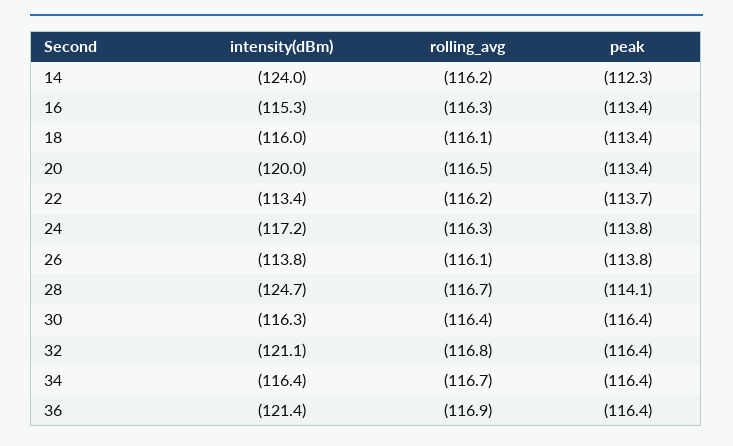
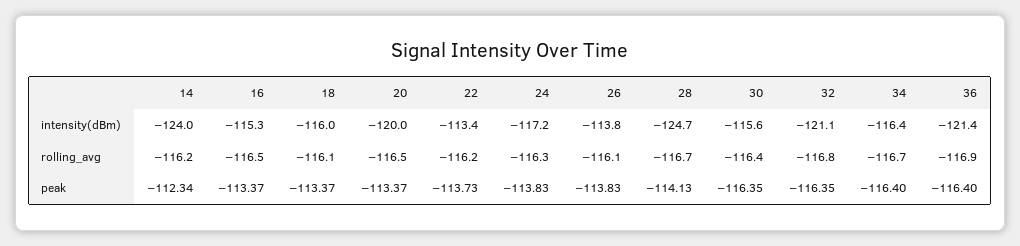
  {
    "intensity(dBm)": {
      "14": -124,
      "16": -115.3,
      "18": -116,
      "20": -120,
      "22": -113.4,
      "24": -117.2,
      "26": -113.8,
      "28": -124.7,
-     "30": -116.3,
+     "30": -115.6,
      "32": -121.1,
      "34": -116.4,
      "36": -121.4
    },
    "rolling_avg": {
      "14": -116.2,
-     "16": -116.3,
+     "16": -116.5,
      "18": -116.1,
      "20": -116.5,
      "22": -116.2,
      "24": -116.3,
      "26": -116.1,
      "28": -116.7,
      "30": -116.4,
      "32": -116.8,
      "34": -116.7,
      "36": -116.9
    },
    "peak": {
      "14": -112.34,
      "16": -113.37,
      "18": -113.37,
      "20": -113.37,
      "22": -113.73,
      "24": -113.83,
      "26": -113.83,
      "28": -114.13,
      "30": -116.35,
      "32": -116.35,
      "34": -116.4,
      "36": -116.4
    }
  }

